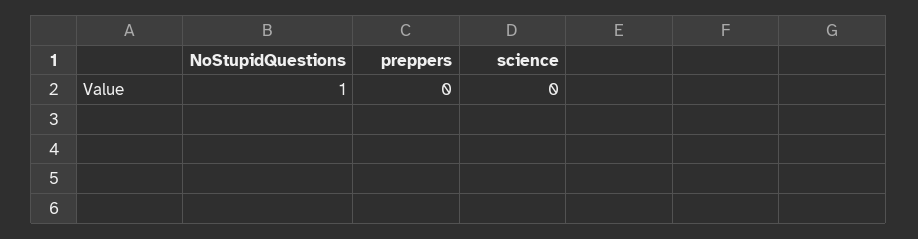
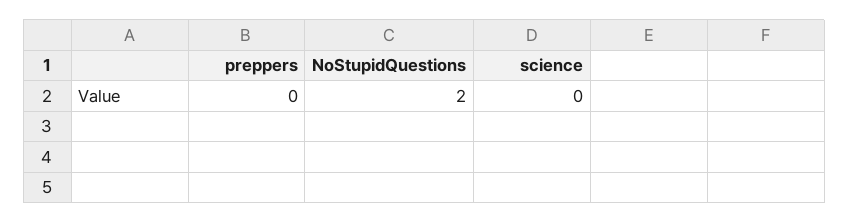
  {
-   "NoStupidQuestions": 1,
+   "NoStupidQuestions": 2,
    "preppers": 0,
    "science": 0
  }

